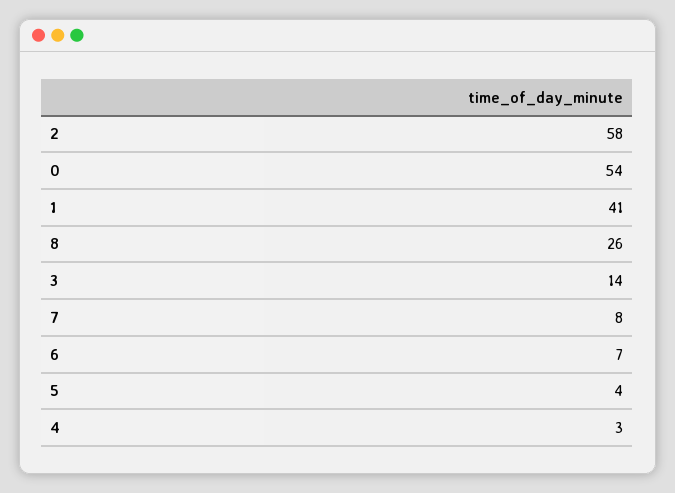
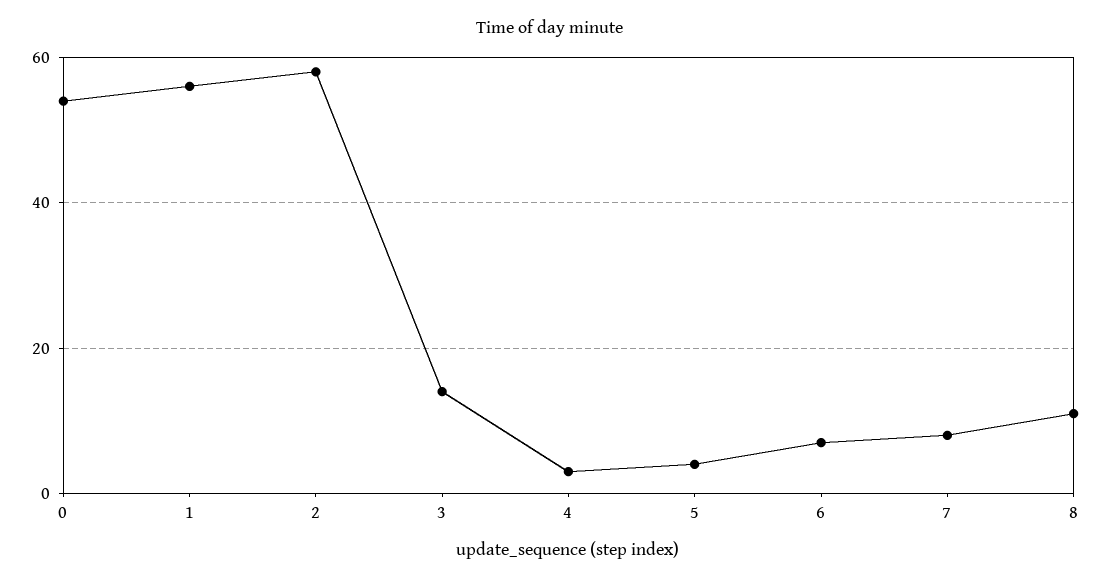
  {
    "2": 58,
    "0": 54,
-   "1": 41,
+   "1": 55,
-   "8": 26,
+   "8": 10,
    "3": 14,
    "7": 8,
    "6": 7,
    "5": 4,
    "4": 3
  }

